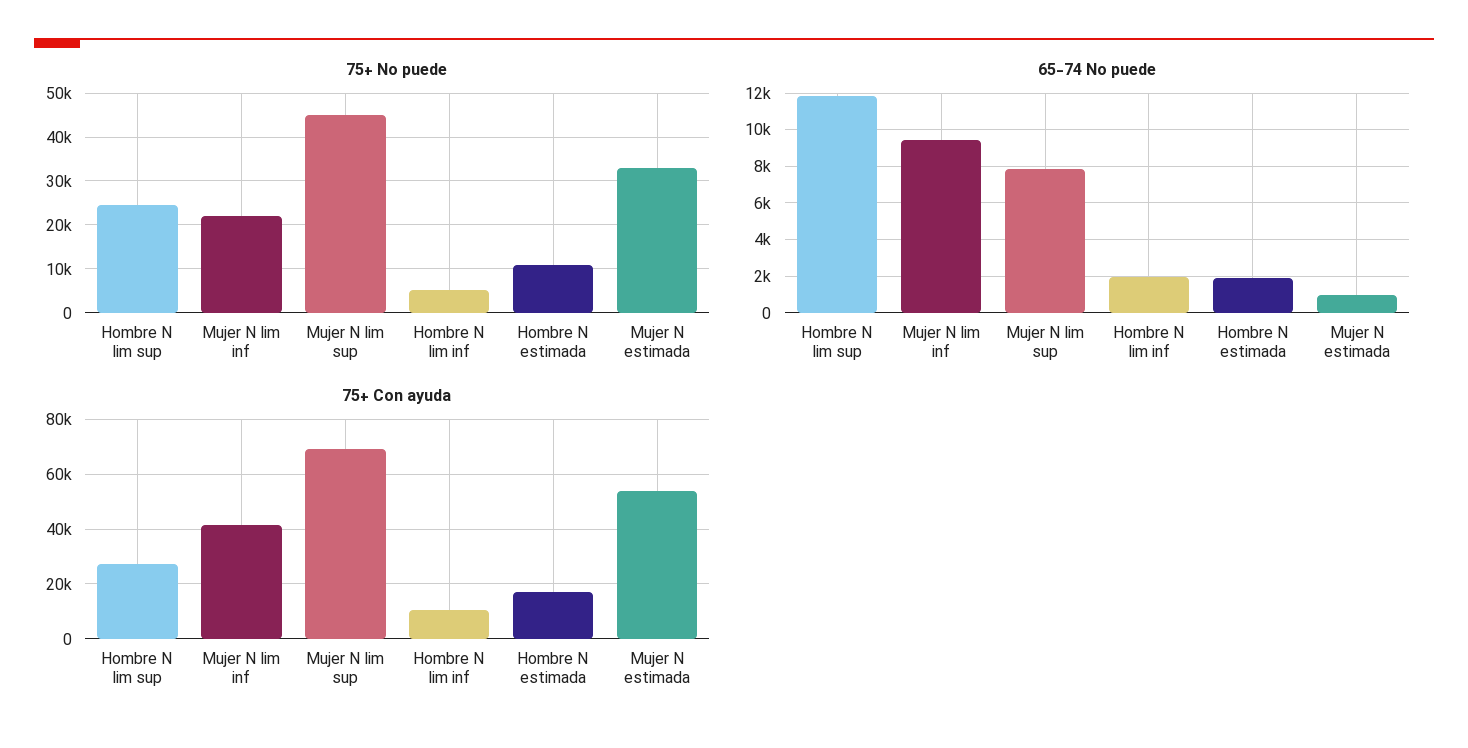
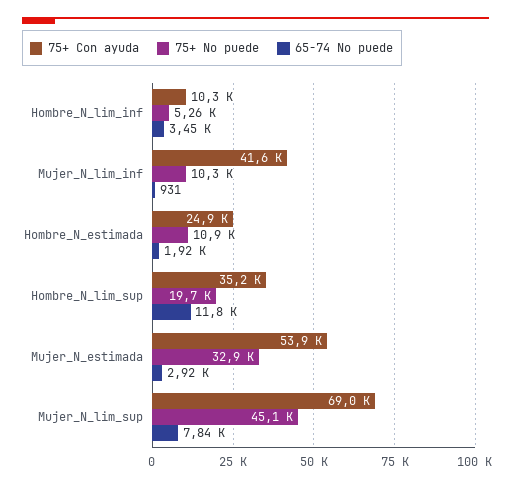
  {
    "75+ No puede": {
-     "Hombre N lim sup": 24000,
+     "Hombre N lim sup": 19700,
-     "Mujer N lim inf": 22000,
+     "Mujer N lim inf": 10300,
      "Mujer N lim sup": 45100,
      "Hombre N lim inf": 5260,
      "Hombre N estimada": 10900,
      "Mujer N estimada": 32900
    },
    "65-74 No puede": {
      "Hombre N lim sup": 11800,
-     "Mujer N lim inf": 9500,
+     "Mujer N lim inf": 931,
      "Mujer N lim sup": 7840,
-     "Hombre N lim inf": 2000,
+     "Hombre N lim inf": 3450,
      "Hombre N estimada": 1920,
-     "Mujer N estimada": 1000
+     "Mujer N estimada": 2920
    },
    "75+ Con ayuda": {
-     "Hombre N lim sup": 27500,
+     "Hombre N lim sup": 35200,
      "Mujer N lim inf": 41600,
      "Mujer N lim sup": 69000,
      "Hombre N lim inf": 10300,
-     "Hombre N estimada": 17500,
+     "Hombre N estimada": 24900,
      "Mujer N estimada": 53900
    }
  }

